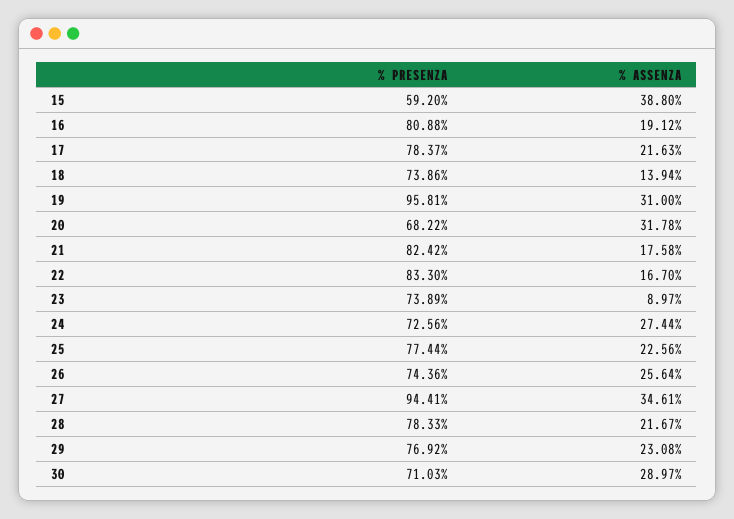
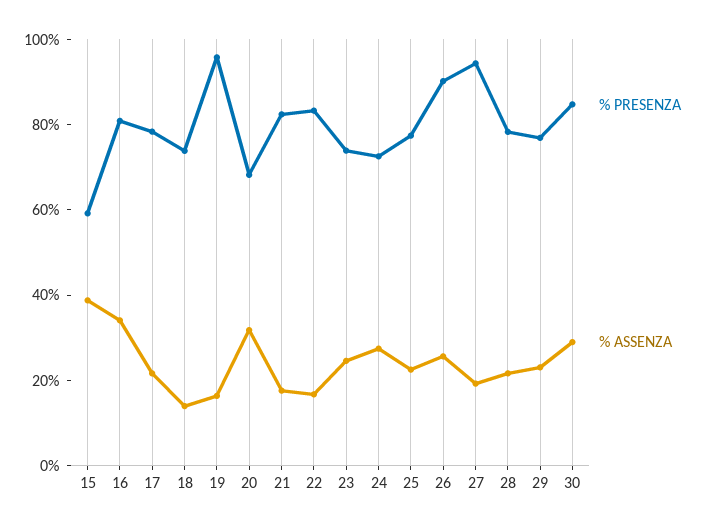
  {
    "% PRESENZA": {
      "15": 59.2,
      "16": 80.88,
      "17": 78.37,
      "18": 73.86,
      "19": 95.81,
      "20": 68.22,
      "21": 82.42,
      "22": 83.3,
      "23": 73.89,
      "24": 72.56,
      "25": 77.44,
-     "26": 74.36,
+     "26": 90,
      "27": 94.41,
      "28": 78.33,
      "29": 76.92,
-     "30": 71.03
+     "30": 85
    },
    "% ASSENZA": {
      "15": 38.8,
-     "16": 19.12,
+     "16": 35,
      "17": 21.63,
      "18": 13.94,
-     "19": 31,
+     "19": 15,
      "20": 31.78,
      "21": 17.58,
      "22": 16.7,
-     "23": 8.97,
+     "23": 25,
      "24": 27.44,
      "25": 22.56,
      "26": 25.64,
-     "27": 34.61,
+     "27": 20,
      "28": 21.67,
      "29": 23.08,
      "30": 28.97
    }
  }

